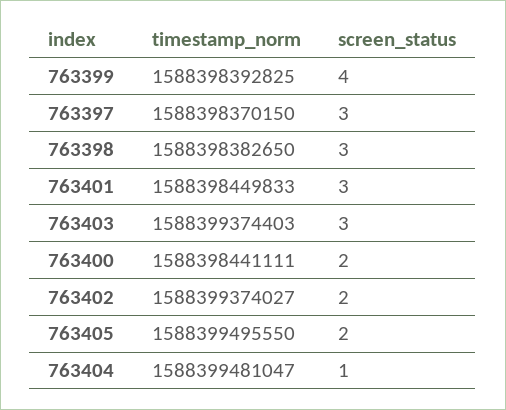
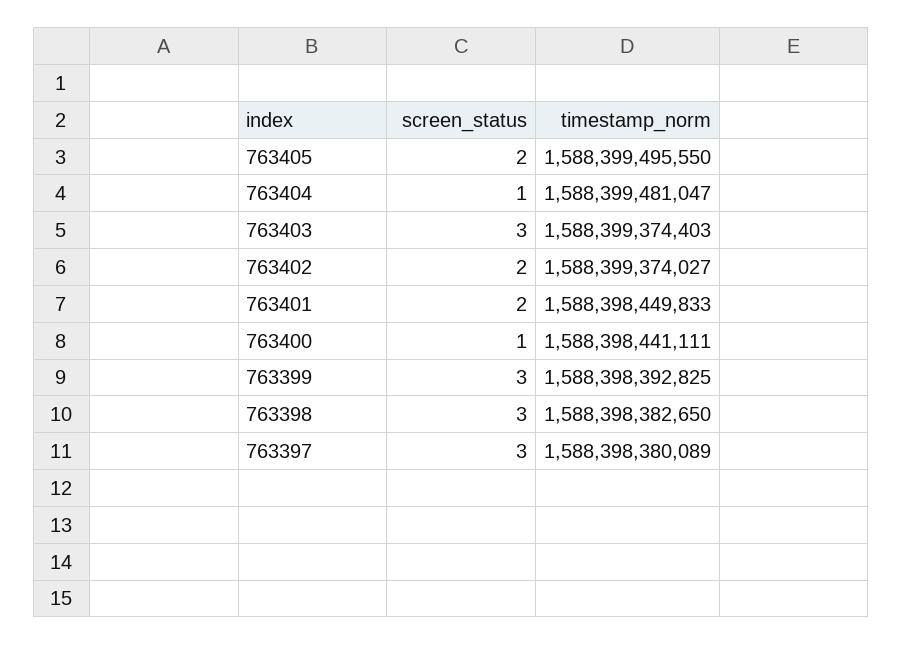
  {
    "timestamp_norm": {
      "763399": 1588398392825,
-     "763397": 1588398370150,
+     "763397": 1588398380089,
      "763398": 1588398382650,
      "763401": 1588398449833,
      "763403": 1588399374403,
      "763400": 1588398441111,
      "763402": 1588399374027,
      "763405": 1588399495550,
      "763404": 1588399481047
    },
    "screen_status": {
-     "763399": 4,
+     "763399": 3,
      "763397": 3,
      "763398": 3,
-     "763401": 3,
+     "763401": 2,
      "763403": 3,
-     "763400": 2,
+     "763400": 1,
      "763402": 2,
      "763405": 2,
      "763404": 1
    }
  }

